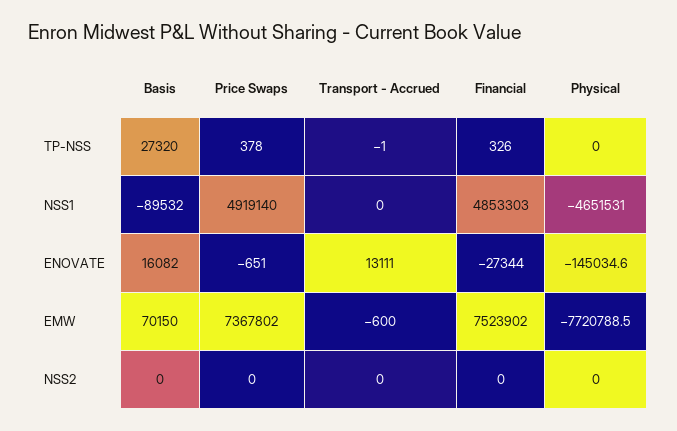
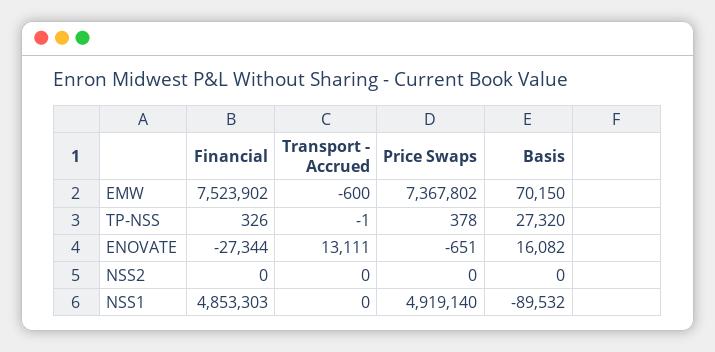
  {
    "Basis": {
      "TP-NSS": 27320,
      "NSS1": -89532,
      "ENOVATE": 16082,
      "EMW": 70150,
      "NSS2": 0
    },
    "Price Swaps": {
      "TP-NSS": 378,
      "NSS1": 4919140,
      "ENOVATE": -651,
      "EMW": 7367802,
      "NSS2": 0
    },
    "Transport - Accrued": {
      "TP-NSS": -1,
      "NSS1": 0,
      "ENOVATE": 13111,
      "EMW": -600,
      "NSS2": 0
    },
    "Financial": {
      "TP-NSS": 326,
      "NSS1": 4853303,
      "ENOVATE": -27344,
      "EMW": 7523902,
      "NSS2": 0
-   },
+   }
-   "Physical": {
-     "TP-NSS": 0,
-     "NSS1": -4651531,
-     "ENOVATE": -145034.6,
-     "EMW": -7720788.5,
-     "NSS2": 0
-   }
  }

